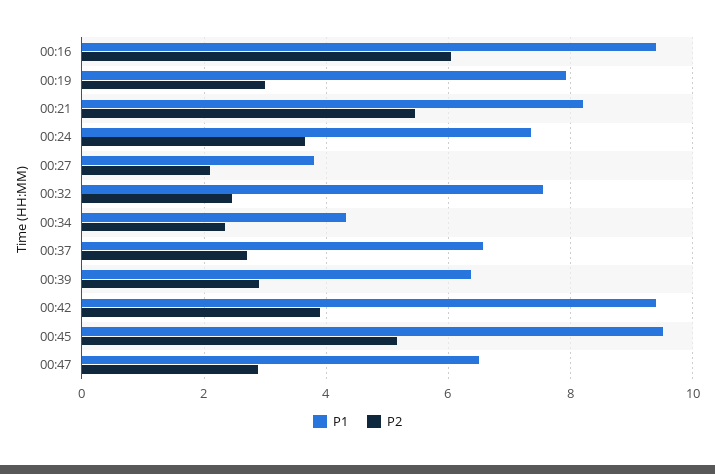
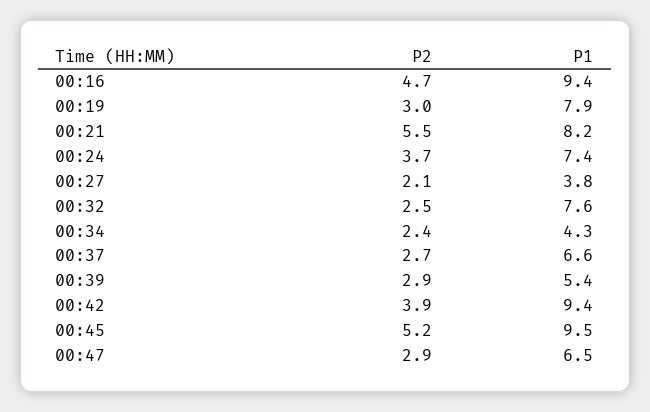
  {
    "P1": {
      "00:16": 9.4,
      "00:19": 7.9,
      "00:21": 8.2,
      "00:24": 7.4,
      "00:27": 3.8,
      "00:32": 7.6,
      "00:34": 4.3,
      "00:37": 6.6,
-     "00:39": 6.4,
+     "00:39": 5.4,
      "00:42": 9.4,
      "00:45": 9.5,
      "00:47": 6.5
    },
    "P2": {
-     "00:16": 6,
+     "00:16": 4.7,
      "00:19": 3,
      "00:21": 5.5,
      "00:24": 3.7,
      "00:27": 2.1,
      "00:32": 2.5,
      "00:34": 2.4,
      "00:37": 2.7,
      "00:39": 2.9,
      "00:42": 3.9,
      "00:45": 5.2,
      "00:47": 2.9
    }
  }

